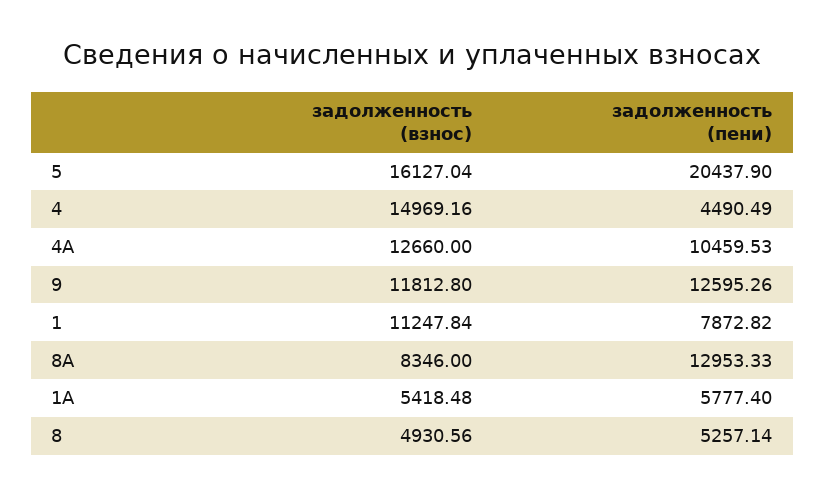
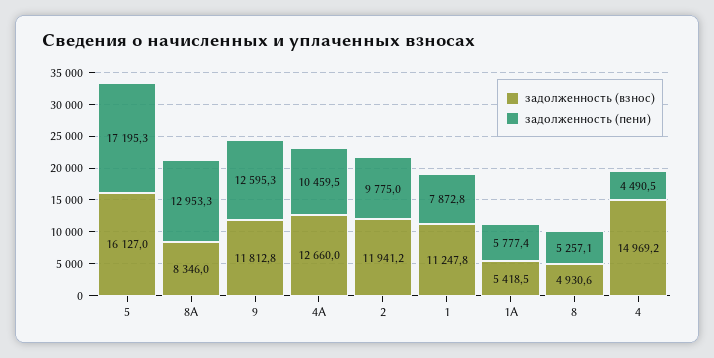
  {
    "задолженность (взнос)": {
      "5": 16127.04,
      "4": 14969.16,
      "4А": 12660,
      "9": 11812.8,
      "1": 11247.84,
      "8А": 8346,
      "1А": 5418.48,
-     "8": 4930.56
+     "8": 4930.56,
+     "2": 11941.2
    },
    "задолженность (пени)": {
-     "5": 20437.9,
+     "5": 17195.3,
      "4": 4490.49,
      "4А": 10459.53,
      "9": 12595.26,
      "1": 7872.82,
      "8А": 12953.33,
      "1А": 5777.4,
-     "8": 5257.14
+     "8": 5257.14,
+     "2": 9775
    }
  }

